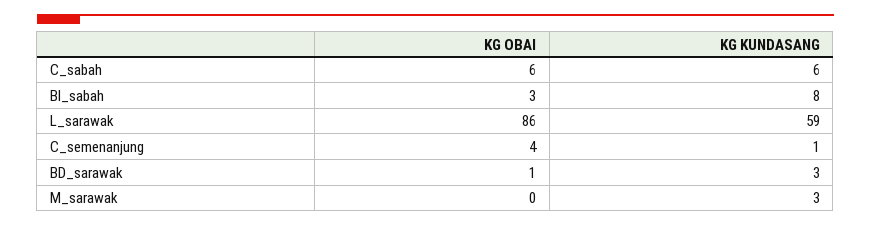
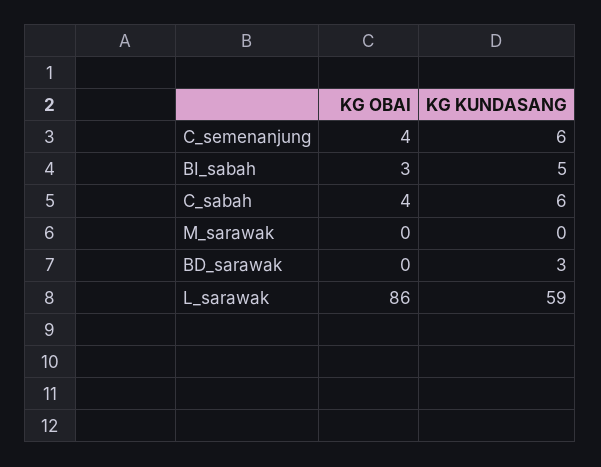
  {
    "KG OBAI": {
-     "C_sabah": 6,
+     "C_sabah": 4,
      "BI_sabah": 3,
      "L_sarawak": 86,
      "C_semenanjung": 4,
-     "BD_sarawak": 1,
+     "BD_sarawak": 0,
      "M_sarawak": 0
    },
    "KG KUNDASANG": {
      "C_sabah": 6,
-     "BI_sabah": 8,
+     "BI_sabah": 5,
      "L_sarawak": 59,
-     "C_semenanjung": 1,
+     "C_semenanjung": 6,
      "BD_sarawak": 3,
-     "M_sarawak": 3
+     "M_sarawak": 0
    }
  }

